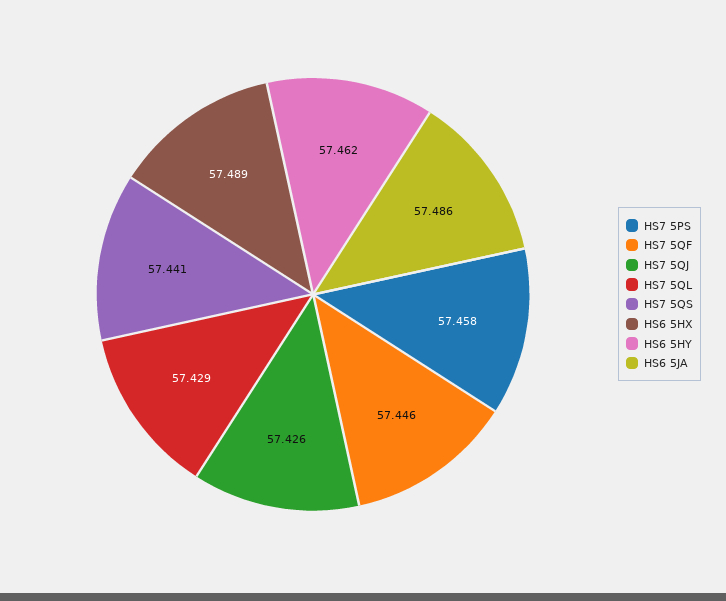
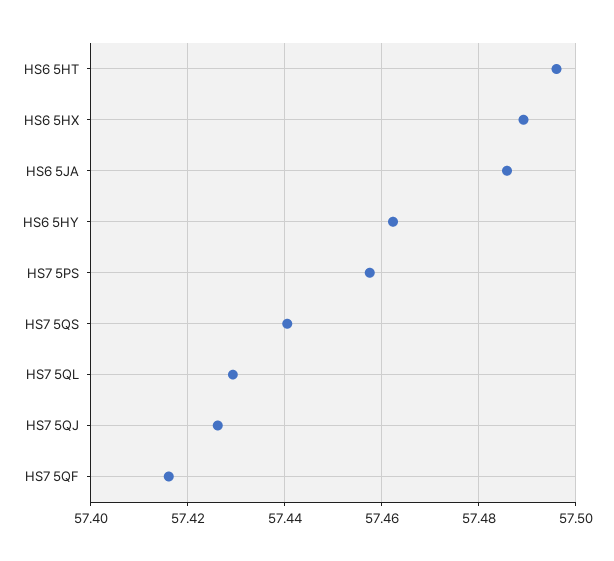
  {
    "HS7 5PS": 57.458,
-   "HS7 5QF": 57.446,
+   "HS7 5QF": 57.416,
    "HS7 5QJ": 57.426,
    "HS7 5QL": 57.429,
    "HS7 5QS": 57.441,
    "HS6 5HX": 57.489,
    "HS6 5HY": 57.462,
-   "HS6 5JA": 57.486
+   "HS6 5JA": 57.486,
+   "HS6 5HT": 57.496
  }

